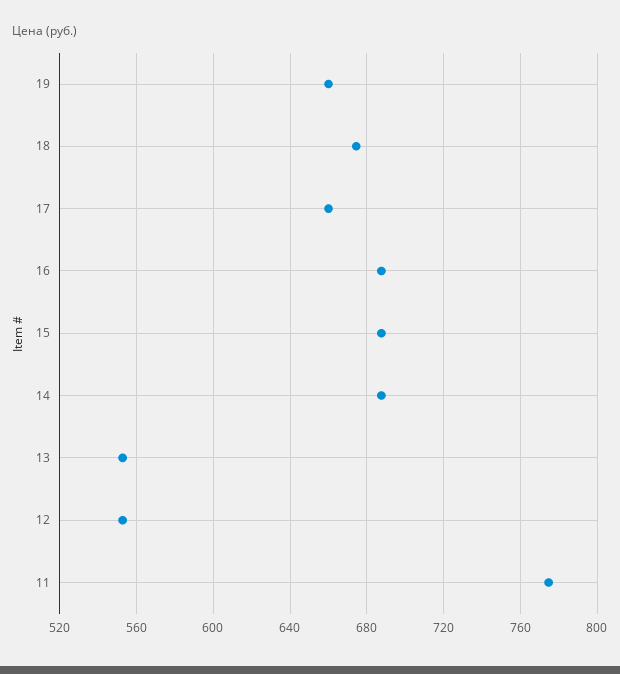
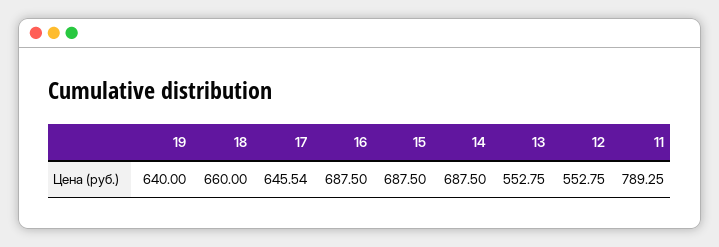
  {
-   "19": 660,
+   "19": 640,
-   "18": 675,
+   "18": 660,
-   "17": 660,
+   "17": 645.54,
    "16": 687.5,
    "15": 687.5,
    "14": 687.5,
    "13": 552.75,
    "12": 552.75,
-   "11": 775
+   "11": 789.25
  }

